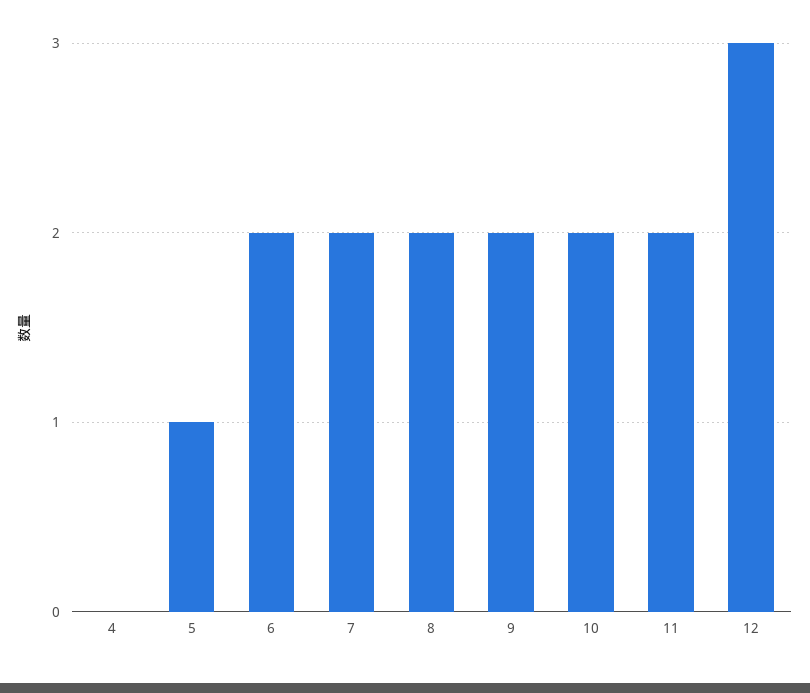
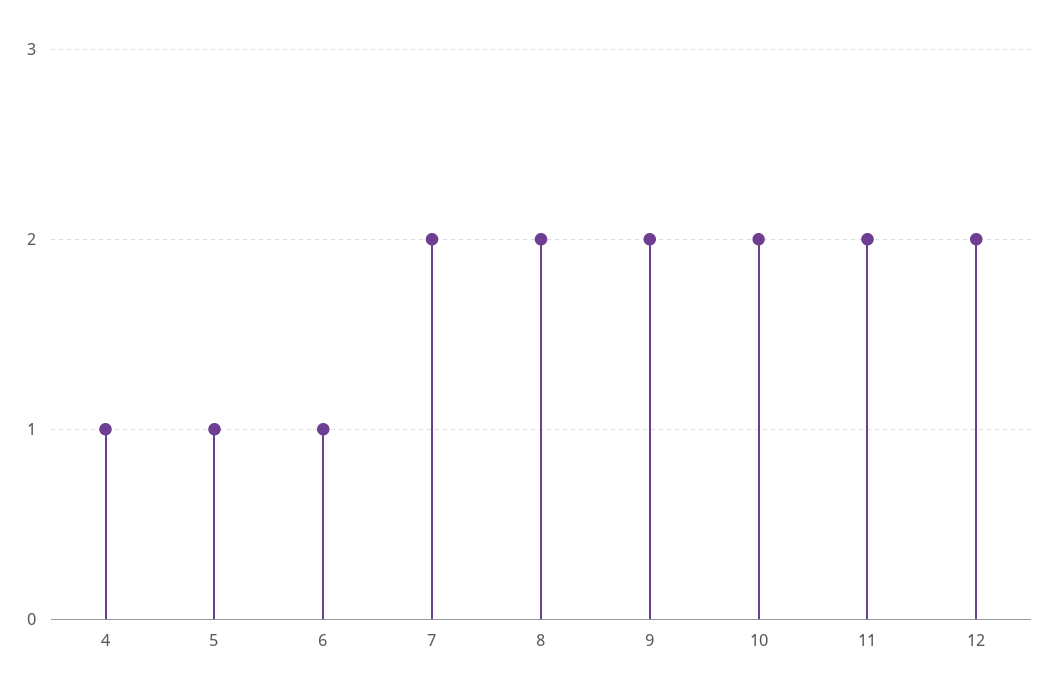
  {
-   "4": 0,
+   "4": 1,
    "5": 1,
-   "6": 2,
+   "6": 1,
    "7": 2,
    "8": 2,
    "9": 2,
    "10": 2,
    "11": 2,
-   "12": 3
+   "12": 2
  }

